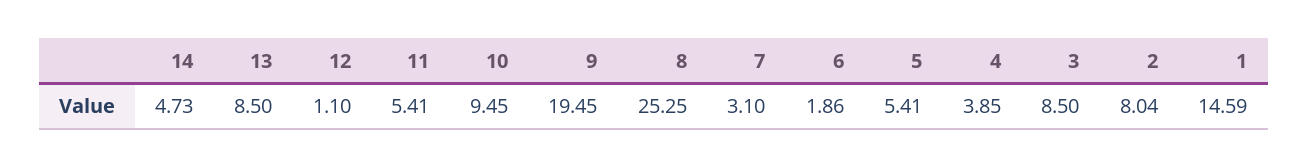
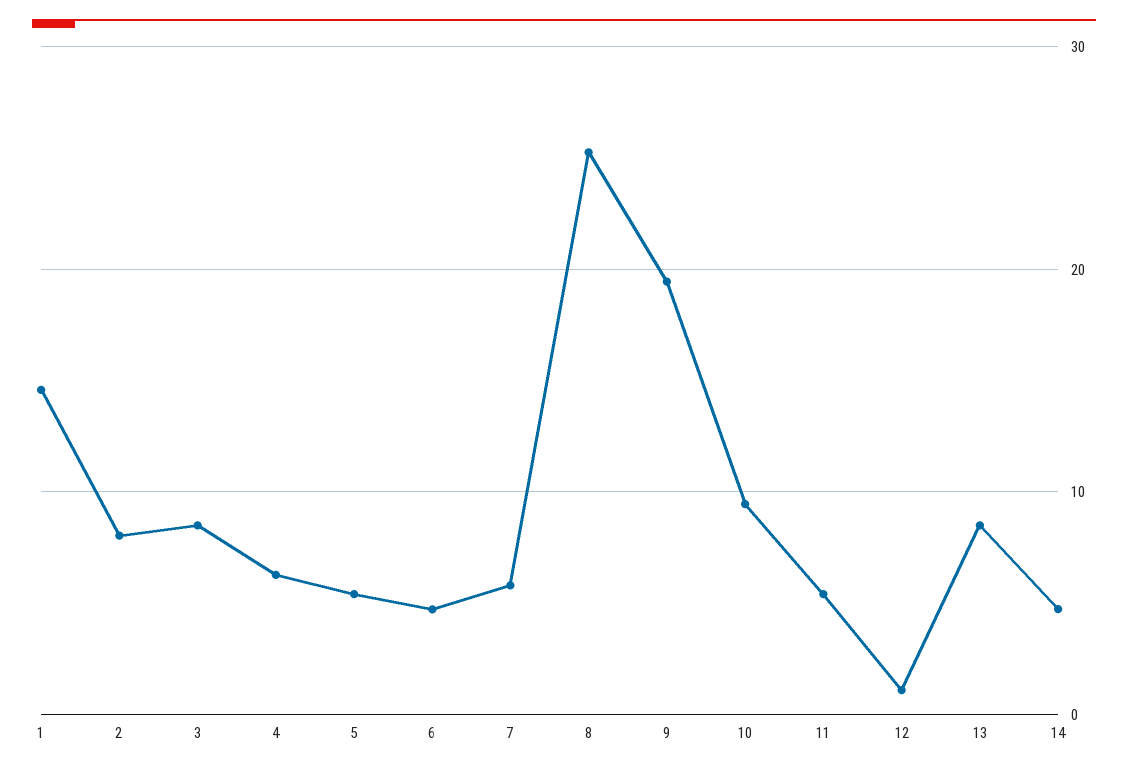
  {
    "14": 4.73,
    "13": 8.5,
    "12": 1.1,
    "11": 5.41,
    "10": 9.45,
    "9": 19.45,
    "8": 25.25,
-   "7": 3.1,
+   "7": 6,
-   "6": 1.86,
+   "6": 5,
    "5": 5.41,
-   "4": 3.85,
+   "4": 6,
    "3": 8.5,
    "2": 8.04,
    "1": 14.59
  }

